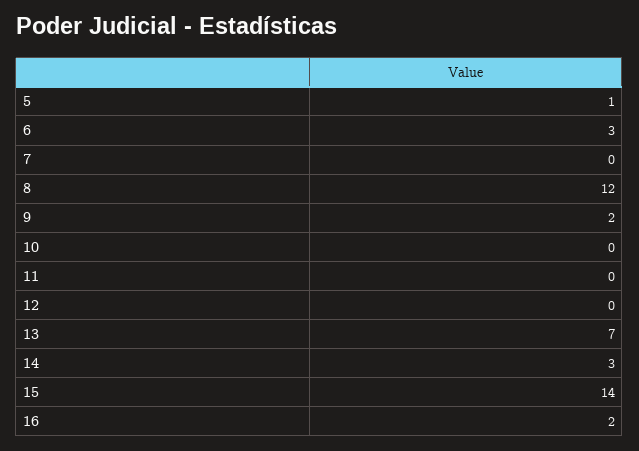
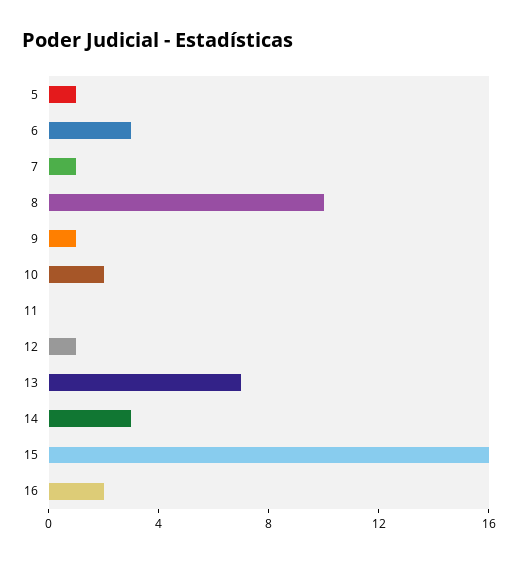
  {
    "5": 1,
    "6": 3,
-   "7": 0,
+   "7": 1,
-   "8": 12,
+   "8": 10,
-   "9": 2,
+   "9": 1,
-   "10": 0,
+   "10": 2,
    "11": 0,
-   "12": 0,
+   "12": 1,
    "13": 7,
    "14": 3,
-   "15": 14,
+   "15": 16,
    "16": 2
  }

